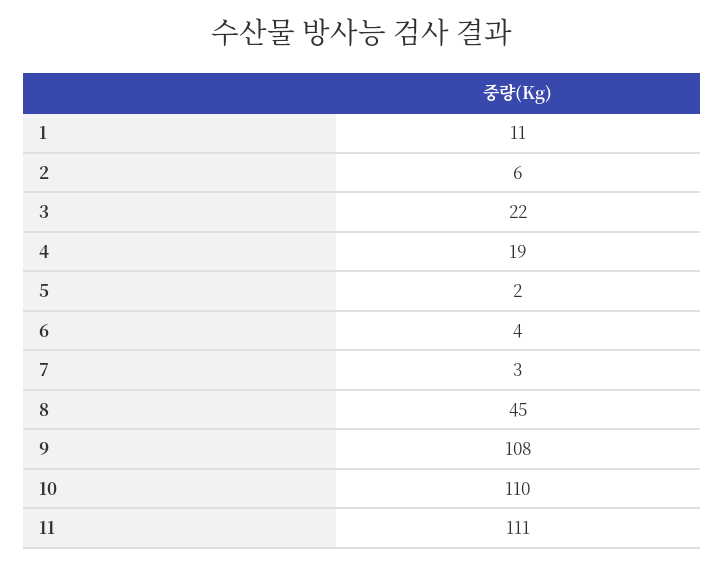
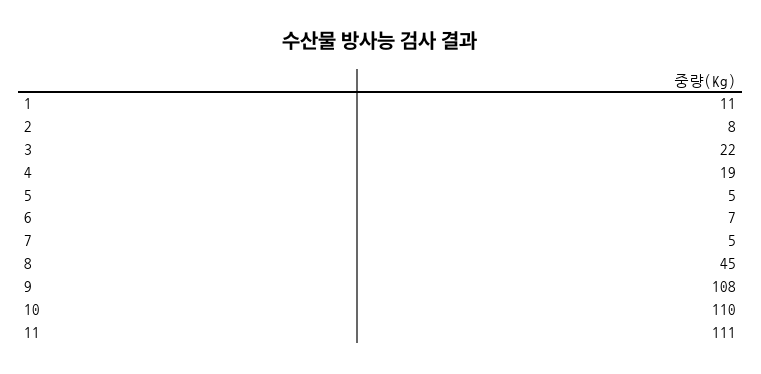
  {
    "1": 11,
-   "2": 6,
+   "2": 8,
    "3": 22,
    "4": 19,
-   "5": 2,
+   "5": 5,
-   "6": 4,
+   "6": 7,
-   "7": 3,
+   "7": 5,
    "8": 45,
    "9": 108,
    "10": 110,
    "11": 111
  }

